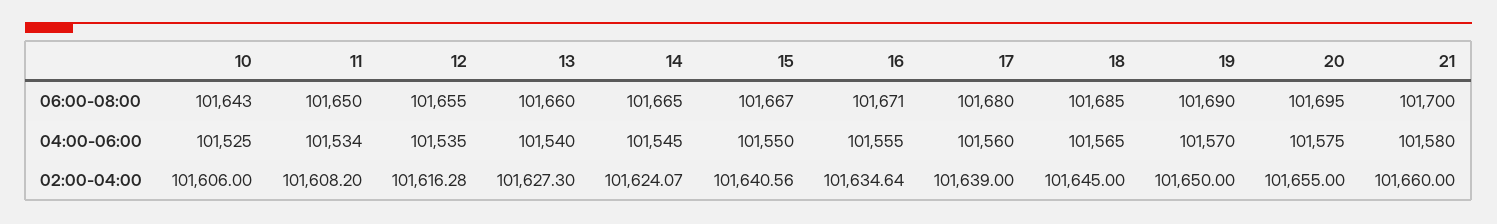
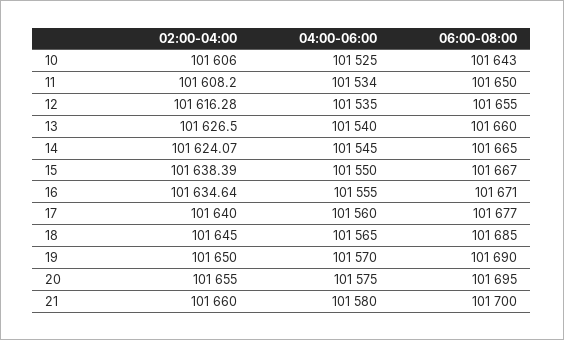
  {
    "10": {
      "06:00-08:00": 101643,
      "04:00-06:00": 101525,
      "02:00-04:00": 101606
    },
    "11": {
      "06:00-08:00": 101650,
      "04:00-06:00": 101534,
      "02:00-04:00": 101608.2
    },
    "12": {
      "06:00-08:00": 101655,
      "04:00-06:00": 101535,
      "02:00-04:00": 101616.28
    },
    "13": {
      "06:00-08:00": 101660,
      "04:00-06:00": 101540,
-     "02:00-04:00": 101627.3
+     "02:00-04:00": 101626.5
    },
    "14": {
      "06:00-08:00": 101665,
      "04:00-06:00": 101545,
      "02:00-04:00": 101624.07
    },
    "15": {
      "06:00-08:00": 101667,
      "04:00-06:00": 101550,
-     "02:00-04:00": 101640.56
+     "02:00-04:00": 101638.39
    },
    "16": {
      "06:00-08:00": 101671,
      "04:00-06:00": 101555,
      "02:00-04:00": 101634.64
    },
    "17": {
-     "06:00-08:00": 101680,
+     "06:00-08:00": 101677,
      "04:00-06:00": 101560,
-     "02:00-04:00": 101639
+     "02:00-04:00": 101640
    },
    "18": {
      "06:00-08:00": 101685,
      "04:00-06:00": 101565,
      "02:00-04:00": 101645
    },
    "19": {
      "06:00-08:00": 101690,
      "04:00-06:00": 101570,
      "02:00-04:00": 101650
    },
    "20": {
      "06:00-08:00": 101695,
      "04:00-06:00": 101575,
      "02:00-04:00": 101655
    },
    "21": {
      "06:00-08:00": 101700,
      "04:00-06:00": 101580,
      "02:00-04:00": 101660
    }
  }

